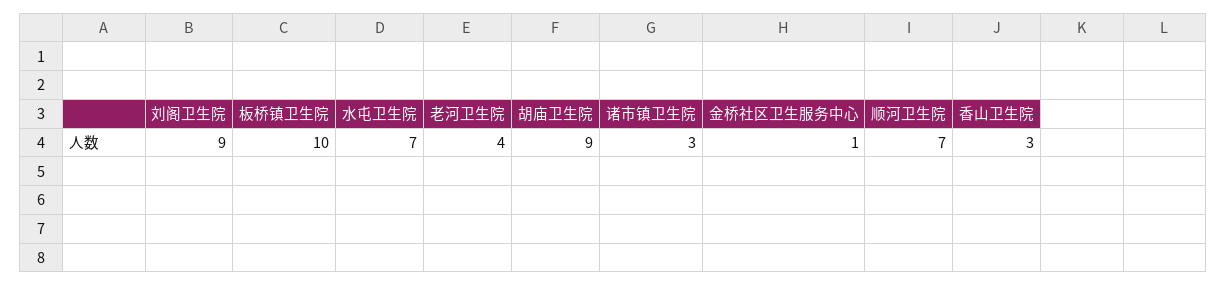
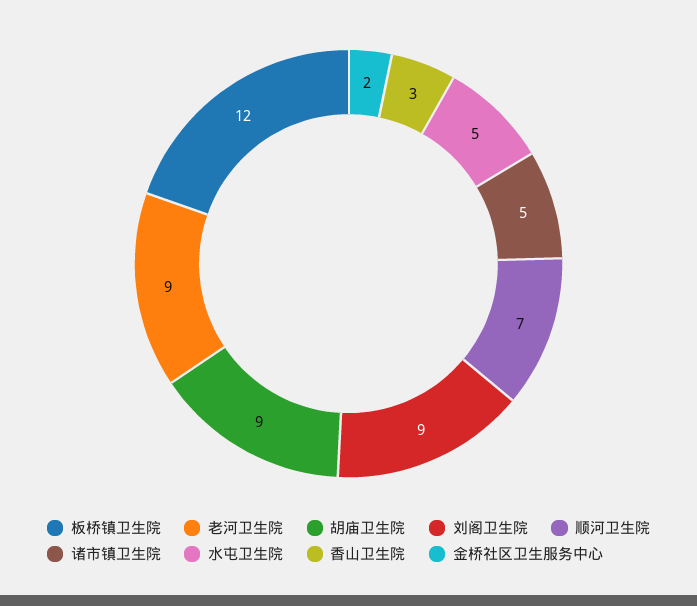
  {
    "刘阁卫生院": 9,
-   "板桥镇卫生院": 10,
+   "板桥镇卫生院": 12,
-   "水屯卫生院": 7,
+   "水屯卫生院": 5,
-   "老河卫生院": 4,
+   "老河卫生院": 9,
    "胡庙卫生院": 9,
-   "诸市镇卫生院": 3,
+   "诸市镇卫生院": 5,
-   "金桥社区卫生服务中心": 1,
+   "金桥社区卫生服务中心": 2,
    "顺河卫生院": 7,
    "香山卫生院": 3
  }

